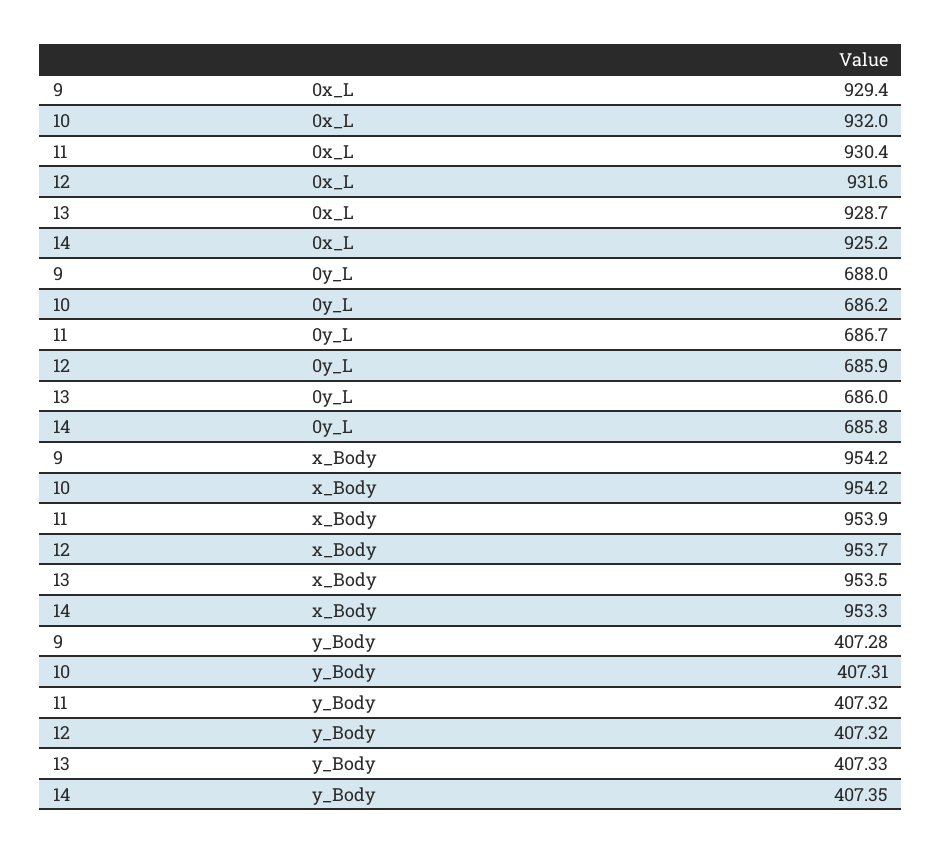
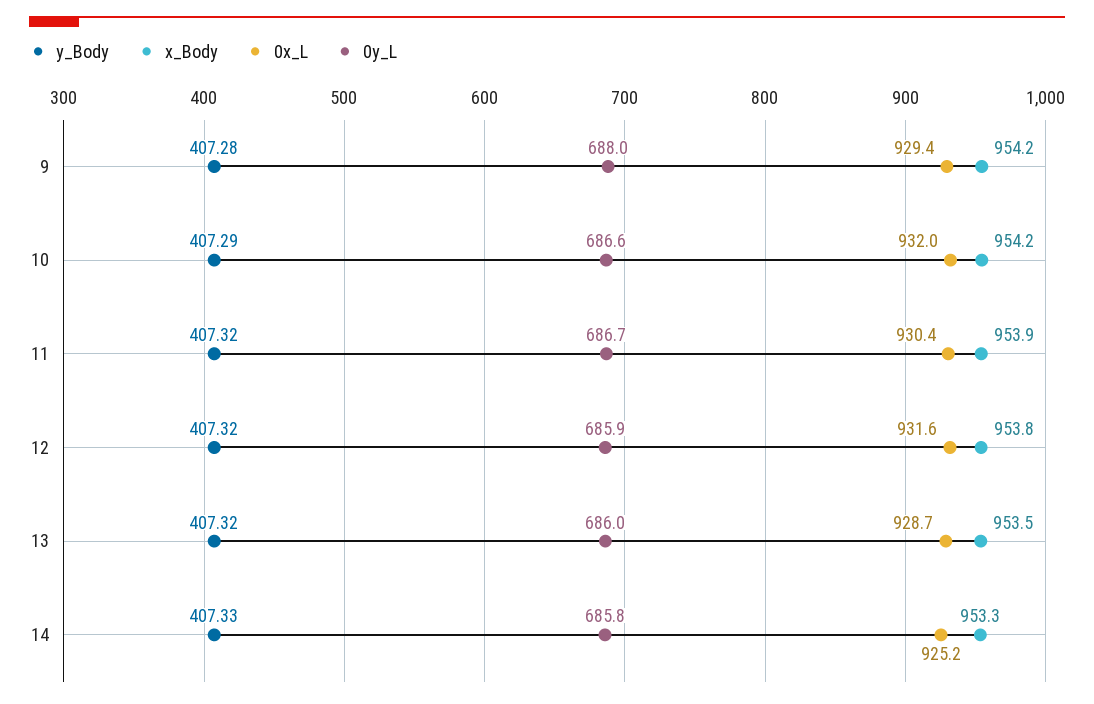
  {
    "0x_L": {
      "9": 929.4,
      "10": 932,
      "11": 930.4,
      "12": 931.6,
      "13": 928.7,
      "14": 925.2
    },
    "0y_L": {
      "9": 688,
-     "10": 686.2,
+     "10": 686.6,
      "11": 686.7,
      "12": 685.9,
      "13": 686,
      "14": 685.8
    },
    "x_Body": {
      "9": 954.2,
      "10": 954.2,
      "11": 953.9,
-     "12": 953.7,
+     "12": 953.8,
      "13": 953.5,
      "14": 953.3
    },
    "y_Body": {
      "9": 407.28,
-     "10": 407.31,
+     "10": 407.29,
      "11": 407.32,
      "12": 407.32,
-     "13": 407.33,
+     "13": 407.32,
-     "14": 407.35
+     "14": 407.33
    }
  }

